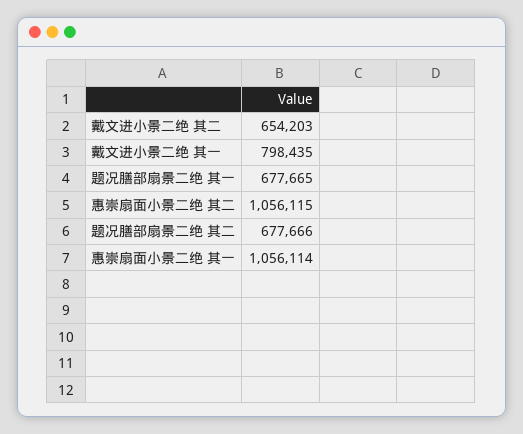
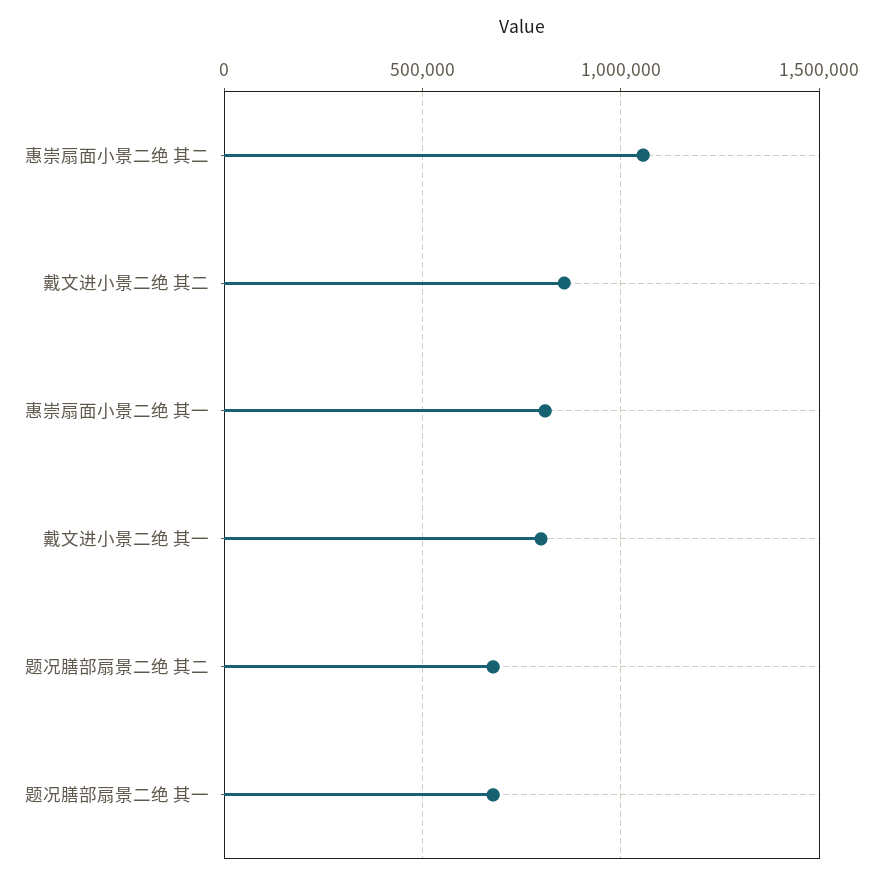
  {
-   "戴文进小景二绝 其二": 654203,
+   "戴文进小景二绝 其二": 850000,
    "戴文进小景二绝 其一": 798435,
    "题况膳部扇景二绝 其一": 677665,
    "惠崇扇面小景二绝 其二": 1056115,
    "题况膳部扇景二绝 其二": 677666,
-   "惠崇扇面小景二绝 其一": 1056114
+   "惠崇扇面小景二绝 其一": 800000
  }

